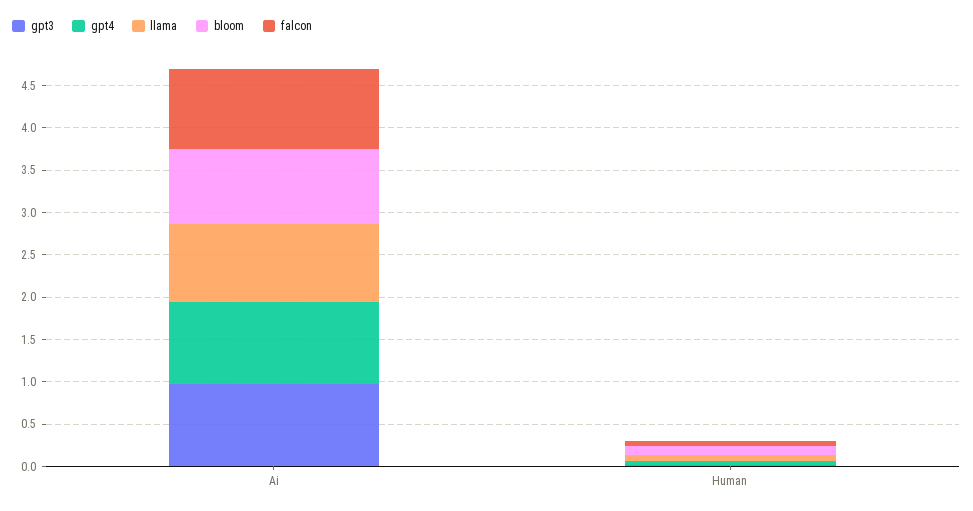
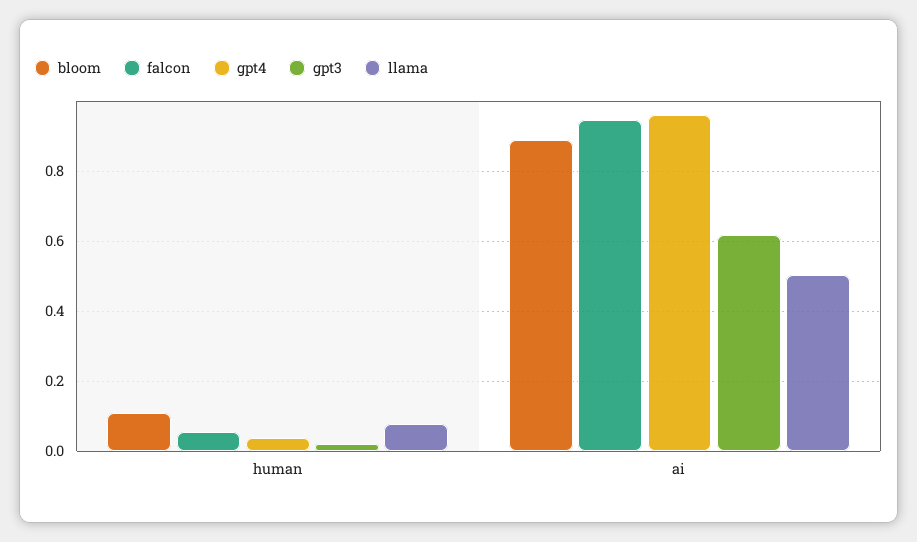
  {
    "gpt3": {
-     "Ai": 1,
+     "Ai": 0.62,
      "Human": 0.02
    },
    "gpt4": {
      "Ai": 0.96,
      "Human": 0.04
    },
    "llama": {
-     "Ai": 0.9,
+     "Ai": 0.5,
      "Human": 0.08
    },
    "bloom": {
      "Ai": 0.9,
      "Human": 0.1
    },
    "falcon": {
      "Ai": 0.94,
      "Human": 0.06
    }
  }

